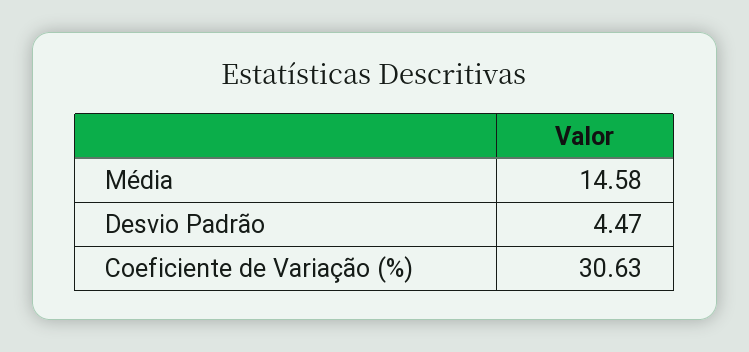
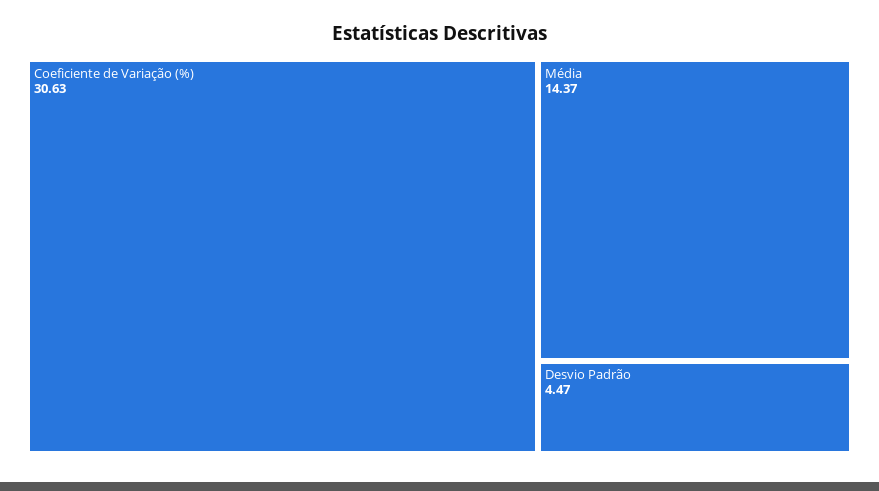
  {
-   "Média": 14.58,
+   "Média": 14.37,
    "Desvio Padrão": 4.47,
    "Coeficiente de Variação (%)": 30.63
  }

